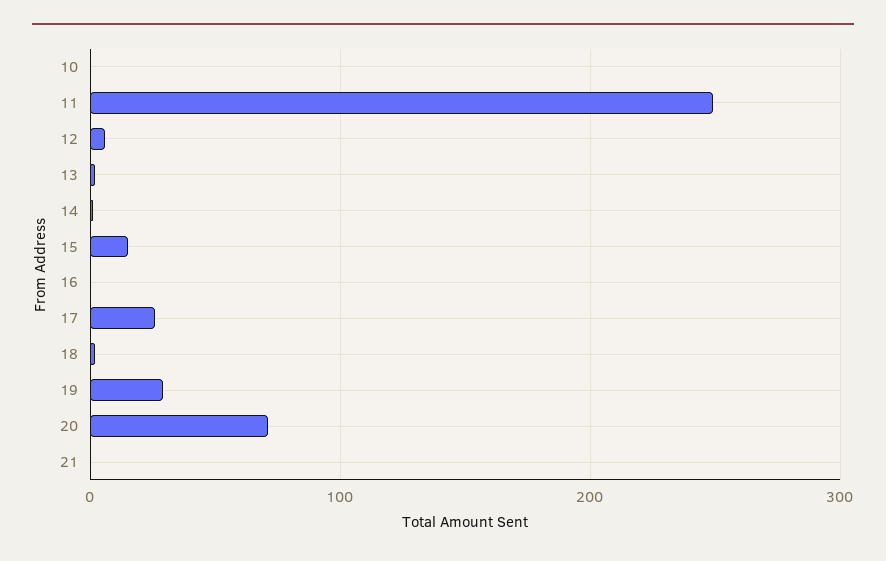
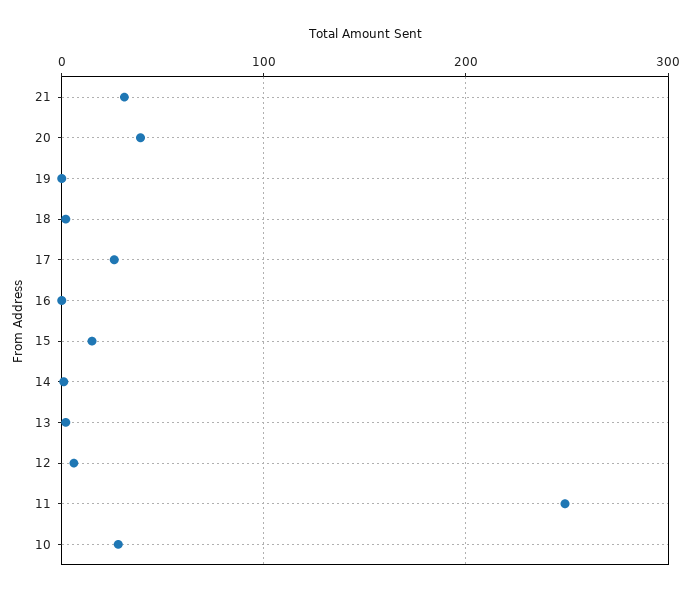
  {
-   "10": 0,
+   "10": 30,
    "11": 250,
    "12": 10,
    "13": 0,
    "14": 0,
    "15": 20,
    "16": 0,
    "17": 30,
    "18": 0,
-   "19": 30,
+   "19": 0,
-   "20": 70,
+   "20": 40,
-   "21": 0
+   "21": 30
  }

